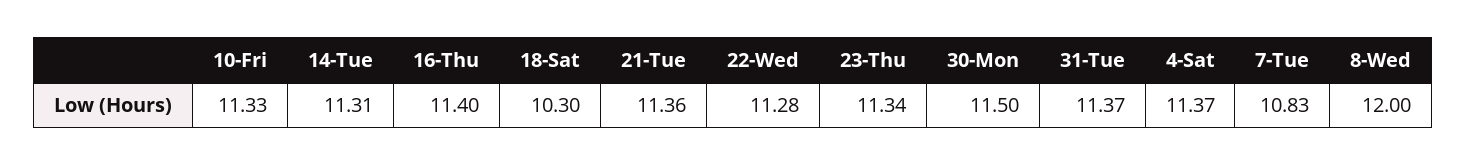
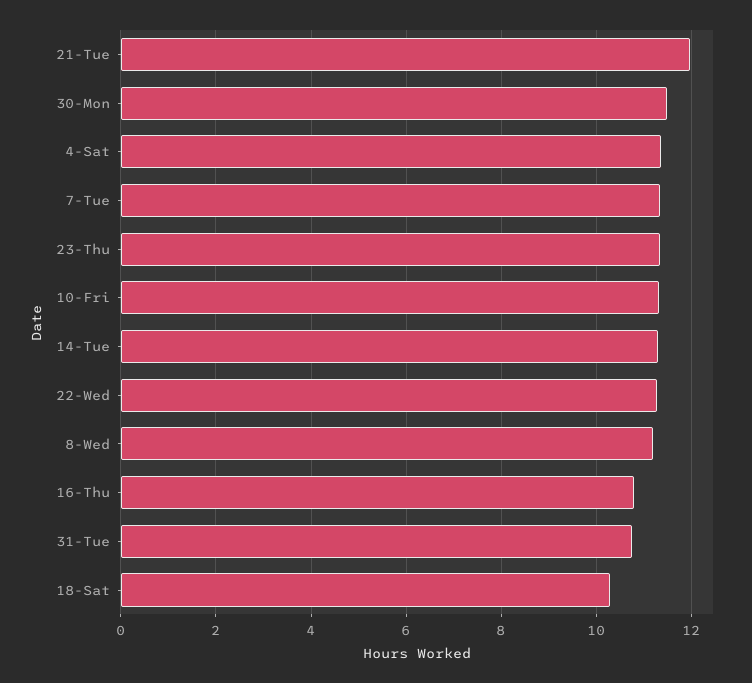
  {
    "10-Fri": 11.33,
    "14-Tue": 11.31,
-   "16-Thu": 11.4,
+   "16-Thu": 10.8,
    "18-Sat": 10.3,
-   "21-Tue": 11.36,
+   "21-Tue": 12,
    "22-Wed": 11.28,
    "23-Thu": 11.34,
    "30-Mon": 11.5,
-   "31-Tue": 11.37,
+   "31-Tue": 10.8,
    "4-Sat": 11.37,
-   "7-Tue": 10.83,
+   "7-Tue": 11.4,
-   "8-Wed": 12
+   "8-Wed": 11.2
  }

